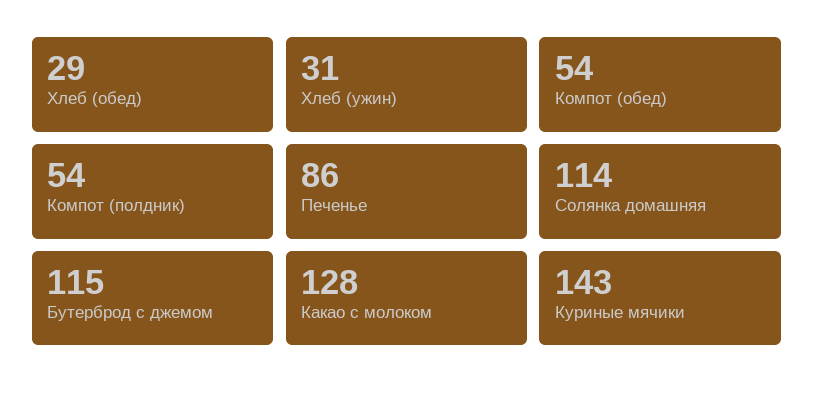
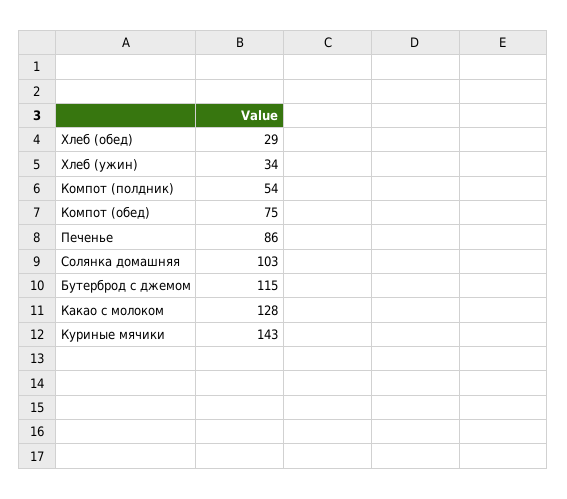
  {
    "Хлеб (обед)": 29,
-   "Хлеб (ужин)": 31,
+   "Хлеб (ужин)": 34,
-   "Компот (обед)": 54,
+   "Компот (обед)": 75,
    "Компот (полдник)": 54,
    "Печенье": 86,
-   "Солянка домашняя": 114,
+   "Солянка домашняя": 103,
    "Бутерброд с джемом": 115,
    "Какао с молоком": 128,
    "Куриные мячики": 143
  }

